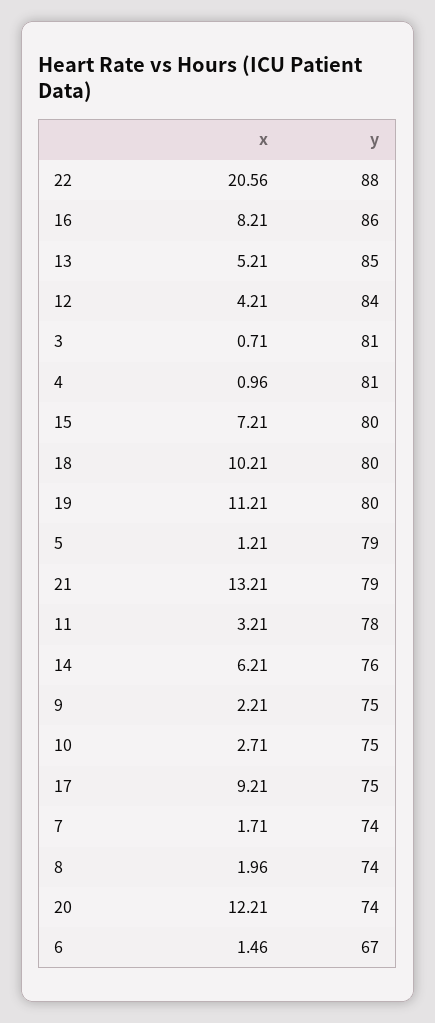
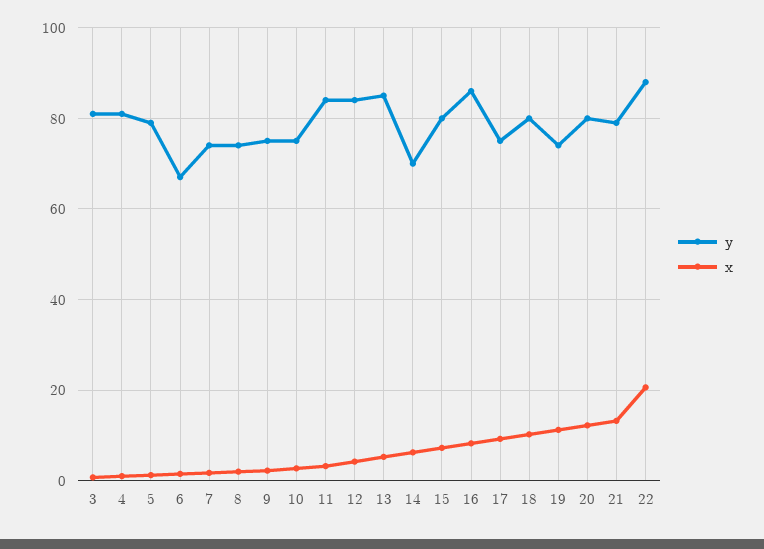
  {
    "x": {
      "22": 20.56,
      "16": 8.21,
      "13": 5.21,
      "12": 4.21,
      "3": 0.71,
      "4": 0.96,
      "15": 7.21,
      "18": 10.21,
      "19": 11.21,
      "5": 1.21,
      "21": 13.21,
      "11": 3.21,
      "14": 6.21,
      "9": 2.21,
      "10": 2.71,
      "17": 9.21,
      "7": 1.71,
      "8": 1.96,
      "20": 12.21,
      "6": 1.46
    },
    "y": {
      "22": 88,
      "16": 86,
      "13": 85,
      "12": 84,
      "3": 81,
      "4": 81,
      "15": 80,
      "18": 80,
-     "19": 80,
+     "19": 74,
      "5": 79,
      "21": 79,
-     "11": 78,
+     "11": 84,
-     "14": 76,
+     "14": 70,
      "9": 75,
      "10": 75,
      "17": 75,
      "7": 74,
      "8": 74,
-     "20": 74,
+     "20": 80,
      "6": 67
    }
  }

